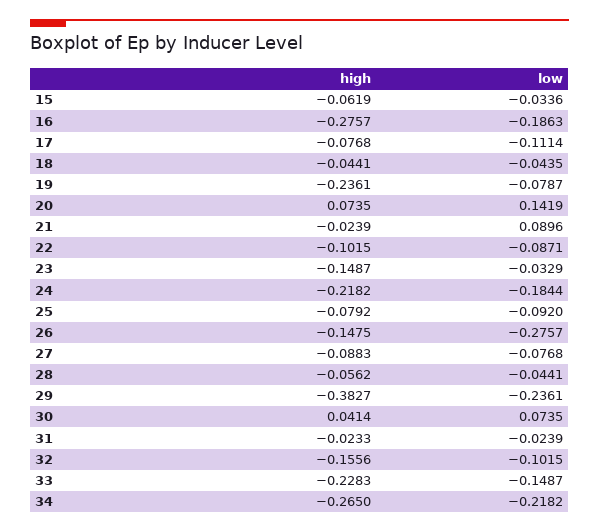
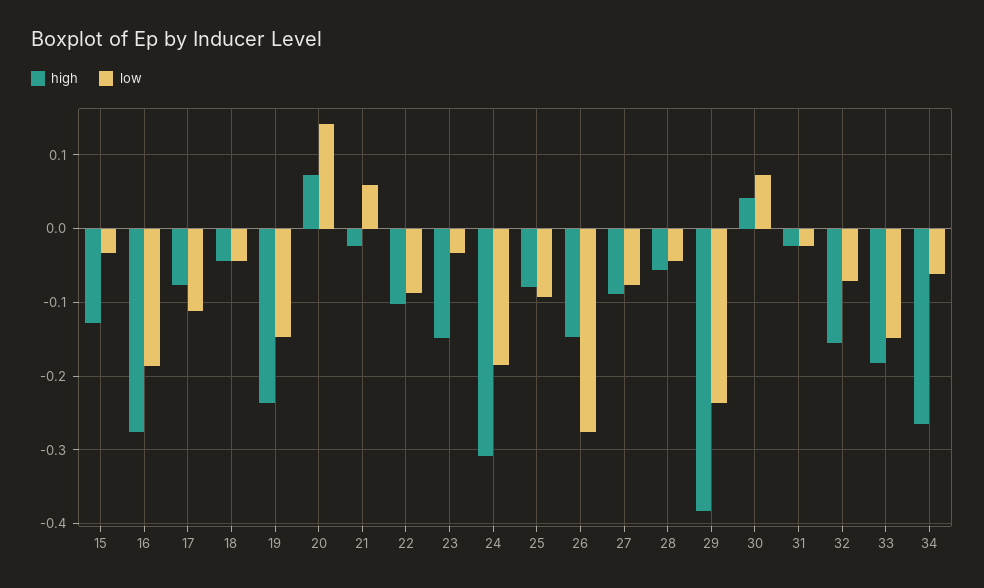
  {
    "high": {
-     "15": -0.0619,
+     "15": -0.13,
      "16": -0.2757,
      "17": -0.0768,
      "18": -0.0441,
      "19": -0.2361,
      "20": 0.0735,
      "21": -0.0239,
      "22": -0.1015,
      "23": -0.1487,
-     "24": -0.2182,
+     "24": -0.31,
      "25": -0.0792,
      "26": -0.1475,
      "27": -0.0883,
      "28": -0.0562,
      "29": -0.3827,
      "30": 0.0414,
      "31": -0.0233,
      "32": -0.1556,
-     "33": -0.2283,
+     "33": -0.18,
      "34": -0.265
    },
    "low": {
      "15": -0.0336,
      "16": -0.1863,
      "17": -0.1114,
      "18": -0.0435,
-     "19": -0.0787,
+     "19": -0.15,
      "20": 0.1419,
-     "21": 0.0896,
+     "21": 0.06,
      "22": -0.0871,
      "23": -0.0329,
      "24": -0.1844,
      "25": -0.092,
      "26": -0.2757,
      "27": -0.0768,
      "28": -0.0441,
      "29": -0.2361,
      "30": 0.0735,
      "31": -0.0239,
-     "32": -0.1015,
+     "32": -0.07,
      "33": -0.1487,
-     "34": -0.2182
+     "34": -0.06
    }
  }

